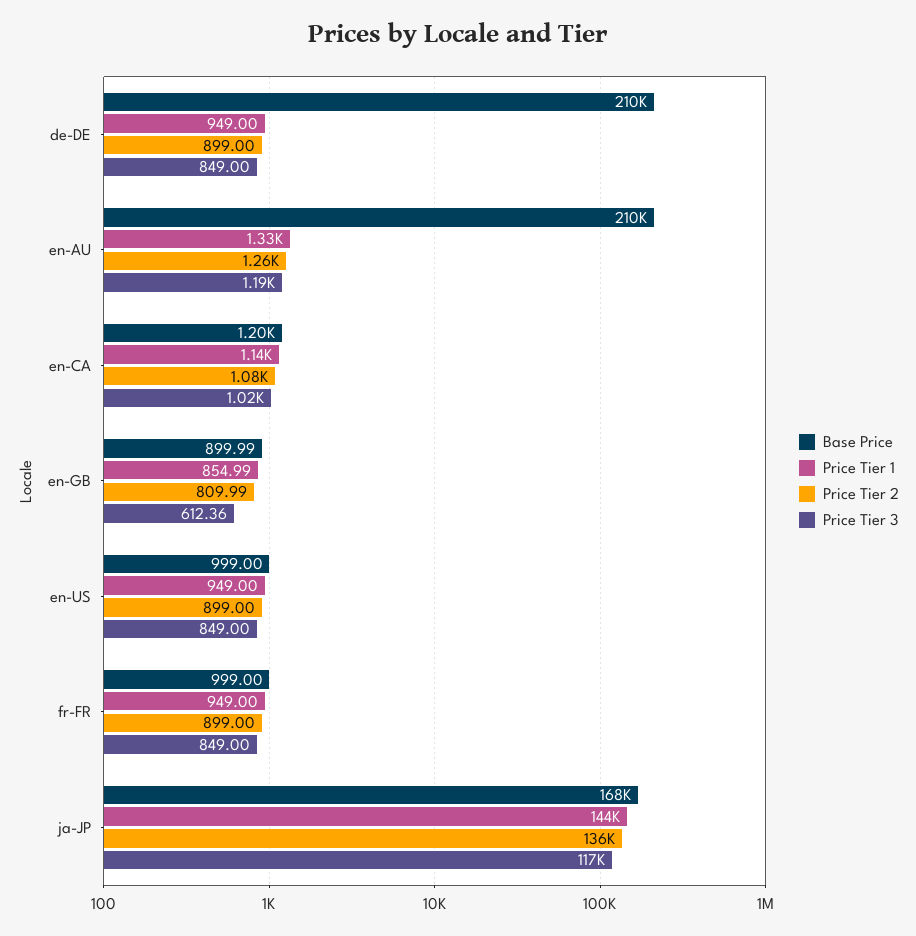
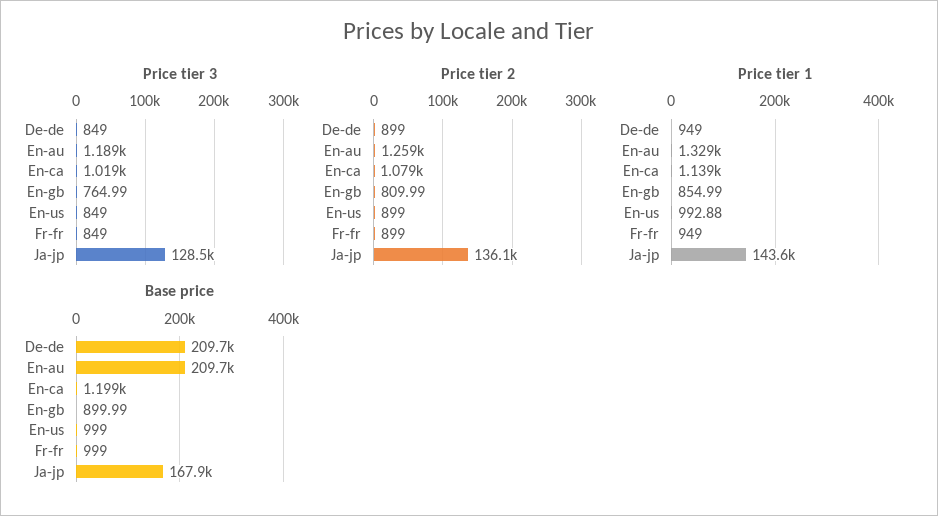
  {
    "Base Price": {
      "de-DE": 209700,
      "en-AU": 209700,
      "en-CA": 1199,
      "en-GB": 899.99,
      "en-US": 999,
      "fr-FR": 999,
      "ja-JP": 167900
    },
    "Price Tier 1": {
      "de-DE": 949,
      "en-AU": 1329,
      "en-CA": 1139,
      "en-GB": 854.99,
-     "en-US": 949,
+     "en-US": 992.88,
      "fr-FR": 949,
      "ja-JP": 143600
    },
    "Price Tier 2": {
      "de-DE": 899,
      "en-AU": 1259,
      "en-CA": 1079,
      "en-GB": 809.99,
      "en-US": 899,
      "fr-FR": 899,
      "ja-JP": 136100
    },
    "Price Tier 3": {
      "de-DE": 849,
      "en-AU": 1189,
      "en-CA": 1019,
-     "en-GB": 612.36,
+     "en-GB": 764.99,
      "en-US": 849,
      "fr-FR": 849,
-     "ja-JP": 117000
+     "ja-JP": 128500
    }
  }

